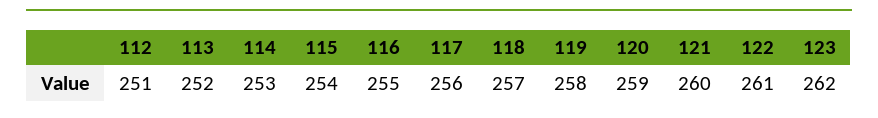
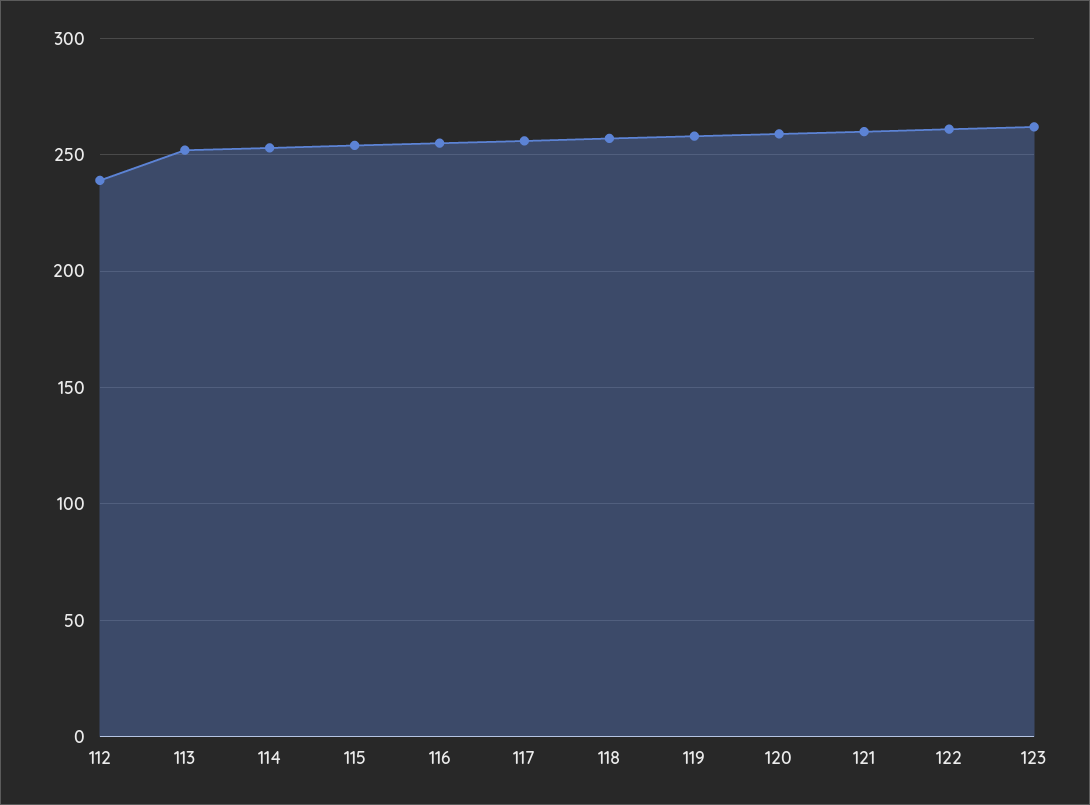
  {
-   "112": 251,
+   "112": 240,
    "113": 252,
    "114": 253,
    "115": 254,
    "116": 255,
    "117": 256,
    "118": 257,
    "119": 258,
    "120": 259,
    "121": 260,
    "122": 261,
    "123": 262
  }

